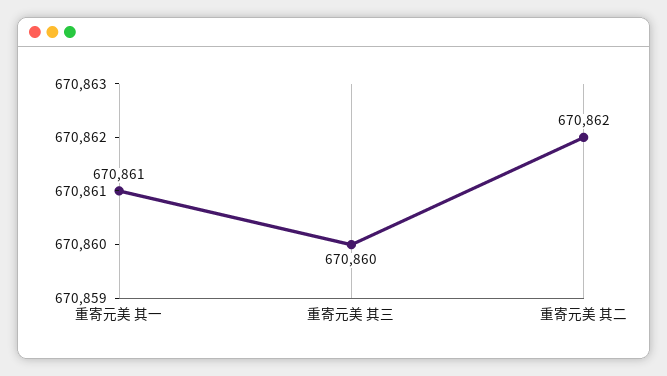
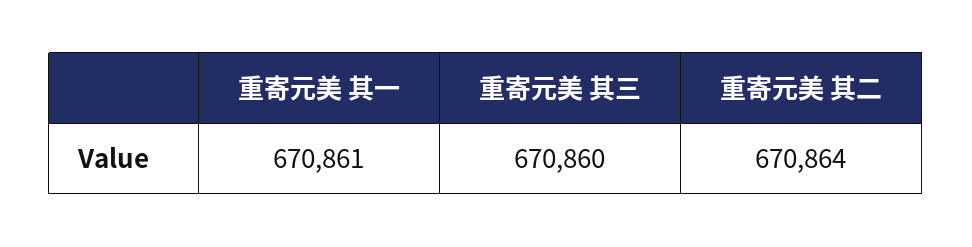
  {
    "重寄元美 其一": 670861,
    "重寄元美 其三": 670860,
-   "重寄元美 其二": 670862
+   "重寄元美 其二": 670864
  }

